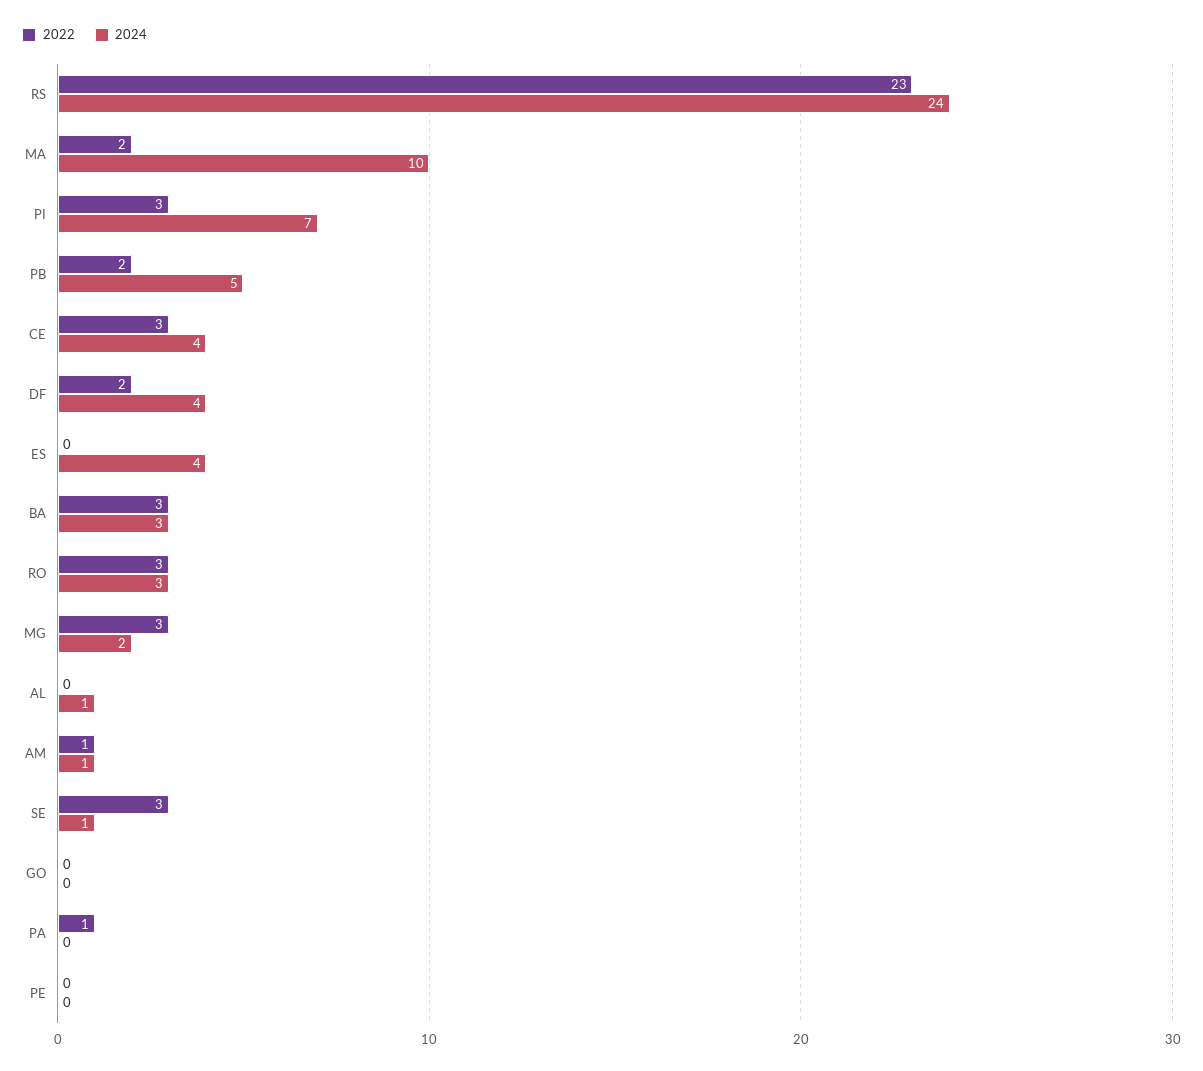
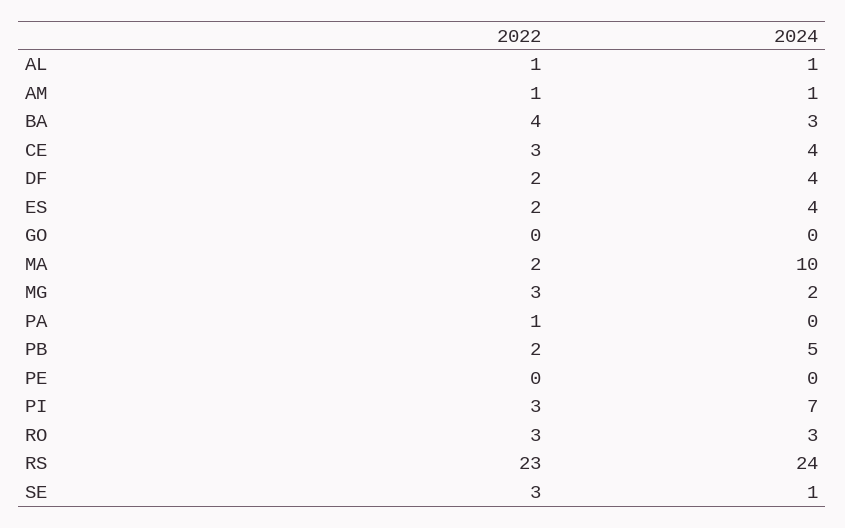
  {
    "2022": {
      "RS": 23,
      "MA": 2,
      "PI": 3,
      "PB": 2,
      "CE": 3,
      "DF": 2,
-     "ES": 0,
+     "ES": 2,
-     "BA": 3,
+     "BA": 4,
      "RO": 3,
      "MG": 3,
-     "AL": 0,
+     "AL": 1,
      "AM": 1,
      "SE": 3,
      "GO": 0,
      "PA": 1,
      "PE": 0
    },
    "2024": {
      "RS": 24,
      "MA": 10,
      "PI": 7,
      "PB": 5,
      "CE": 4,
      "DF": 4,
      "ES": 4,
      "BA": 3,
      "RO": 3,
      "MG": 2,
      "AL": 1,
      "AM": 1,
      "SE": 1,
      "GO": 0,
      "PA": 0,
      "PE": 0
    }
  }

